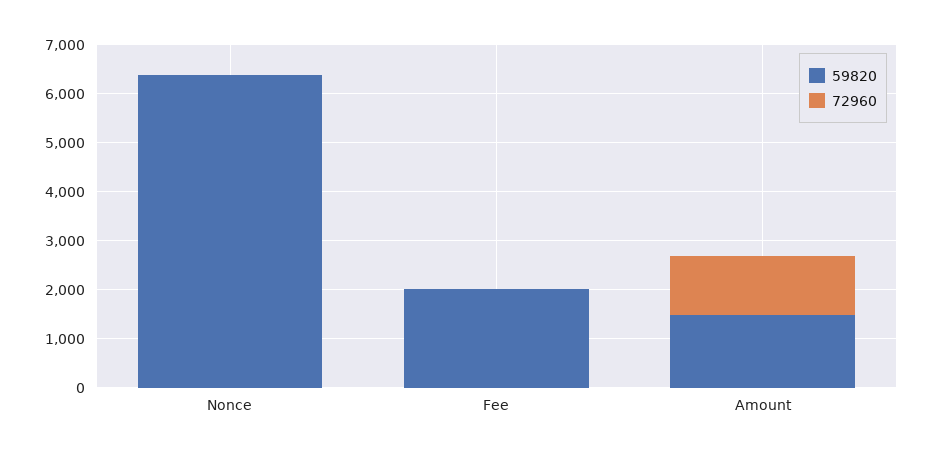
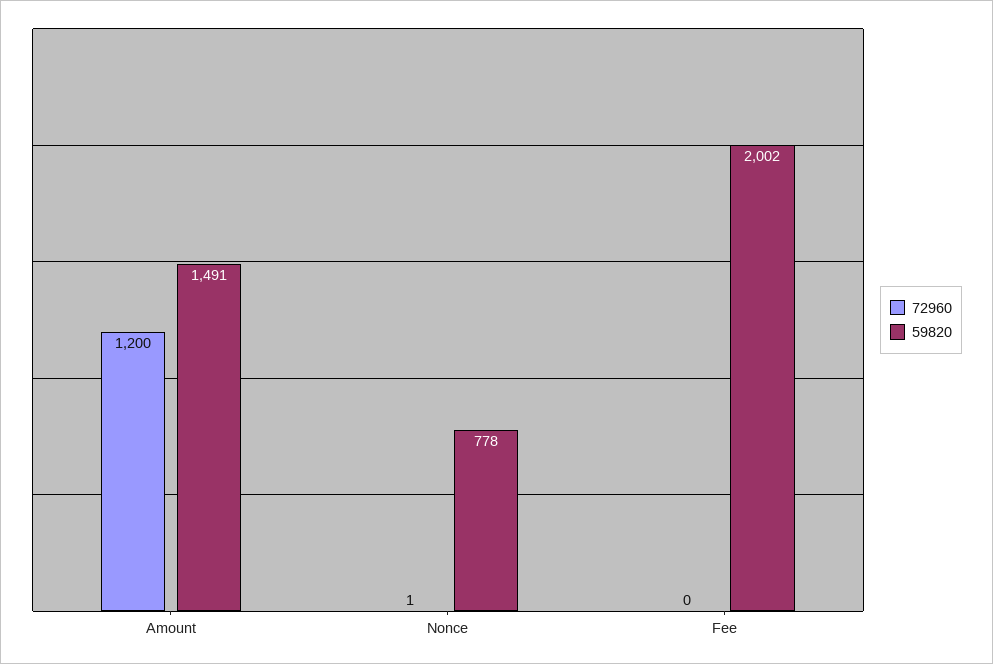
  {
    "59820": {
-     "Nonce": 6400,
+     "Nonce": 778,
      "Fee": 2002,
      "Amount": 1491
    },
    "72960": {
      "Nonce": 1,
      "Fee": 0,
      "Amount": 1200
    }
  }

